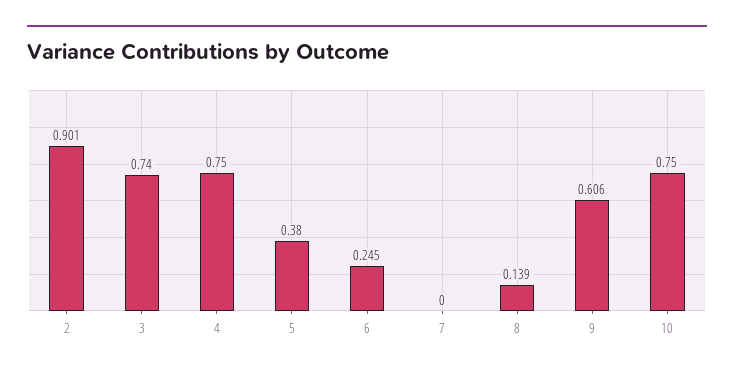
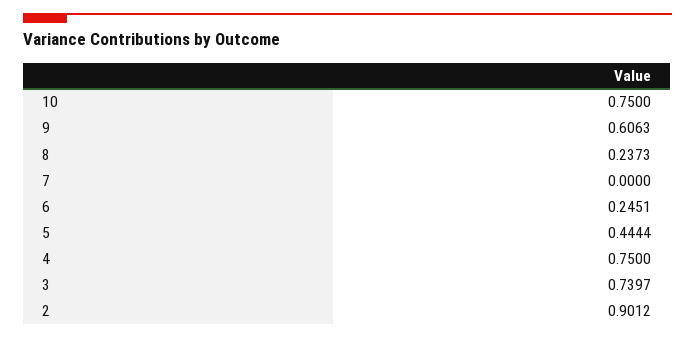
  {
    "2": 0.9012,
    "3": 0.7397,
    "4": 0.75,
-   "5": 0.38,
+   "5": 0.4444,
    "6": 0.2451,
    "7": 0,
-   "8": 0.139,
+   "8": 0.2373,
    "9": 0.6063,
    "10": 0.75
  }

